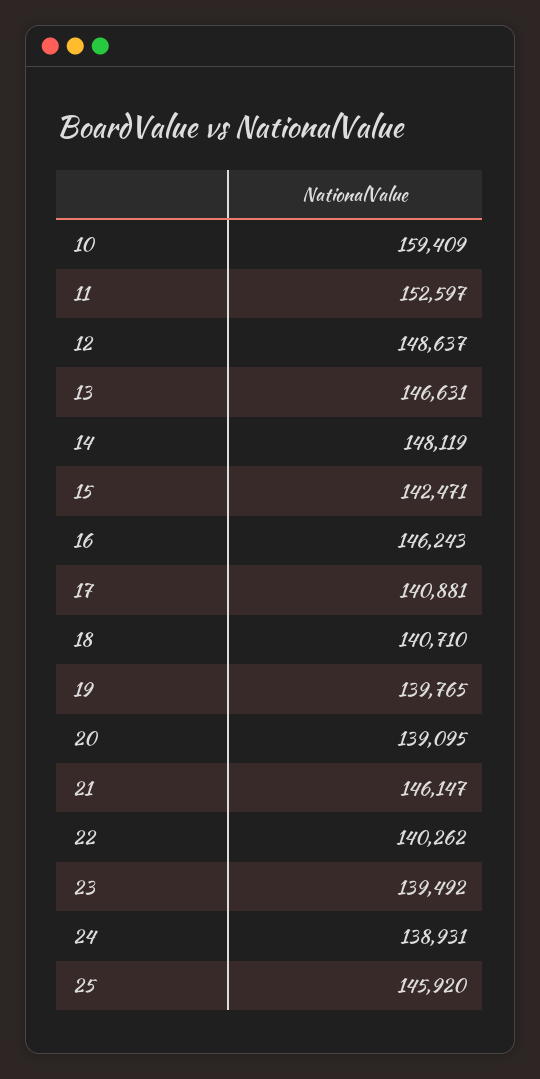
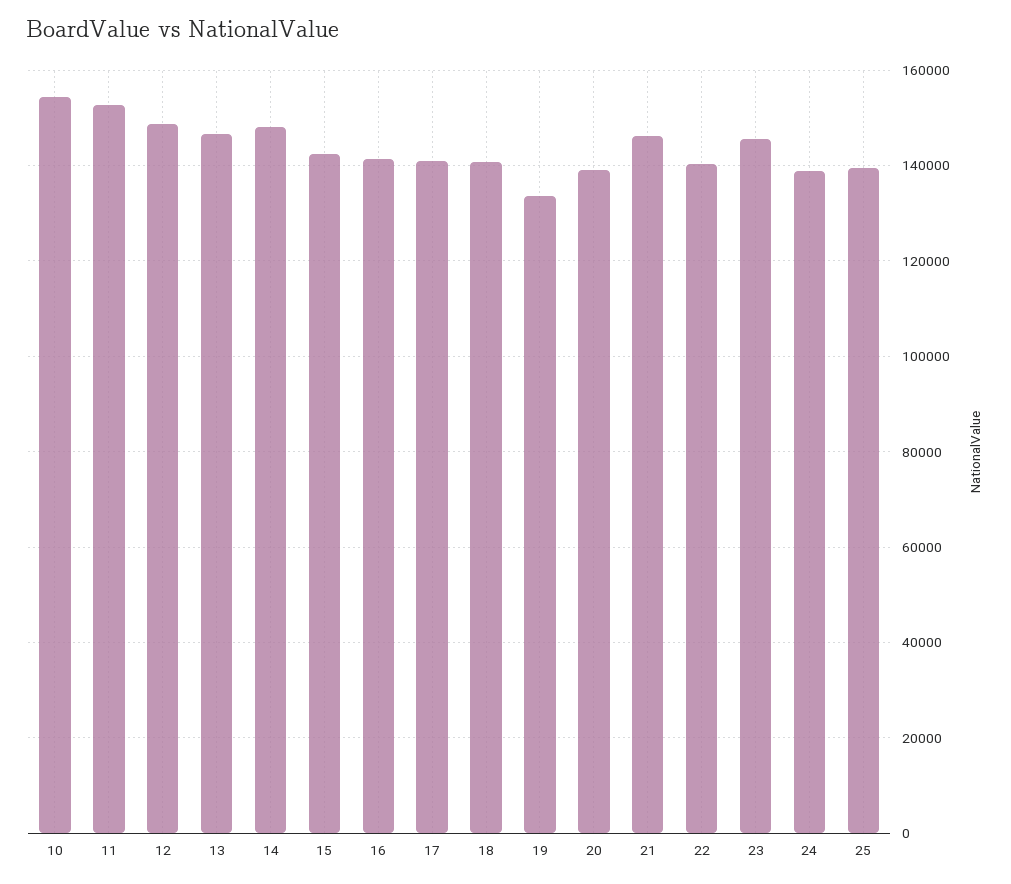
  {
-   "10": 159409,
+   "10": 154000,
    "11": 152597,
    "12": 148637,
    "13": 146631,
    "14": 148119,
    "15": 142471,
-   "16": 146243,
+   "16": 142000,
    "17": 140881,
    "18": 140710,
-   "19": 139765,
+   "19": 134000,
    "20": 139095,
    "21": 146147,
    "22": 140262,
-   "23": 139492,
+   "23": 146000,
    "24": 138931,
-   "25": 145920
+   "25": 140000
  }

